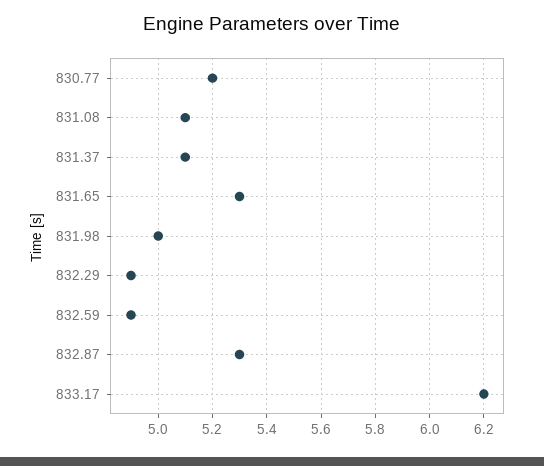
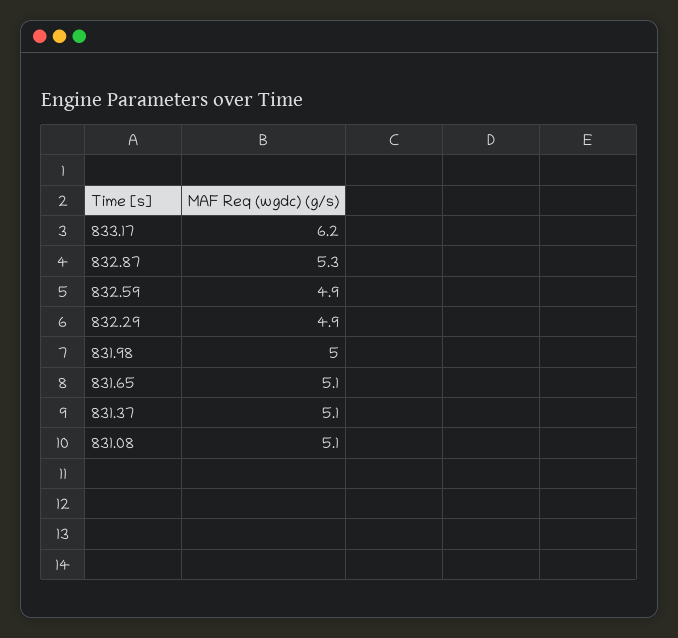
  {
-   "830.77": 5.2,
    "831.08": 5.1,
    "831.37": 5.1,
-   "831.65": 5.3,
+   "831.65": 5.1,
    "831.98": 5,
    "832.29": 4.9,
    "832.59": 4.9,
    "832.87": 5.3,
    "833.17": 6.2
  }

